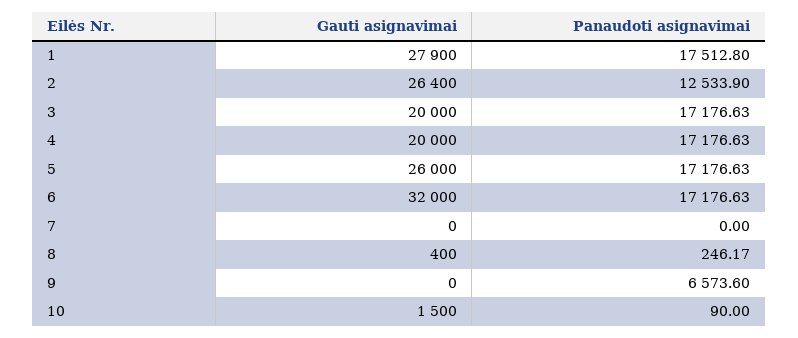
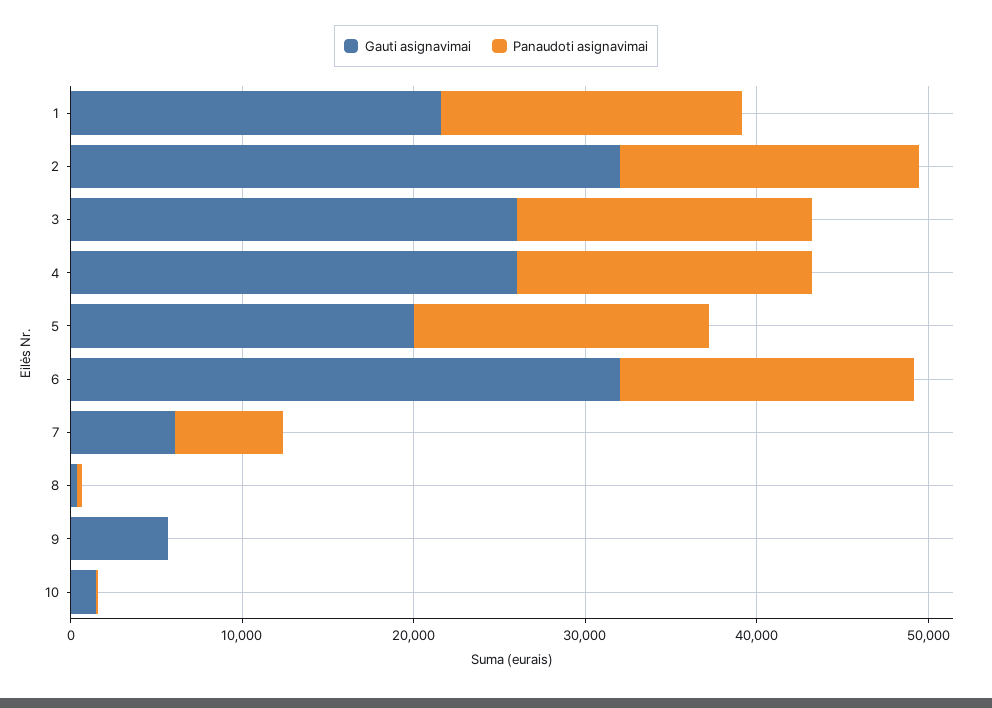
  {
    "Gauti asignavimai": {
-     "1": 27900,
+     "1": 22000,
-     "2": 26400,
+     "2": 32000,
-     "3": 20000,
+     "3": 26000,
-     "4": 20000,
+     "4": 26000,
-     "5": 26000,
+     "5": 20000,
      "6": 32000,
-     "7": 0,
+     "7": 6000,
      "8": 400,
-     "9": 0,
+     "9": 6000,
      "10": 1500
    },
    "Panaudoti asignavimai": {
      "1": 17512.8,
-     "2": 12533.9,
+     "2": 18000,
      "3": 17176.63,
      "4": 17176.63,
      "5": 17176.63,
      "6": 17176.63,
-     "7": 0,
+     "7": 6000,
      "8": 246.17,
-     "9": 6573.6,
+     "9": 0,
      "10": 90
    }
  }

